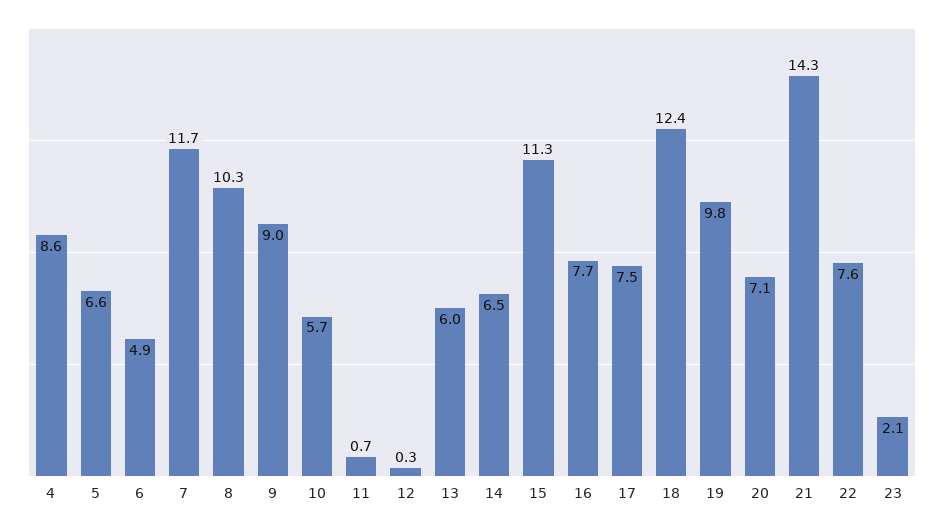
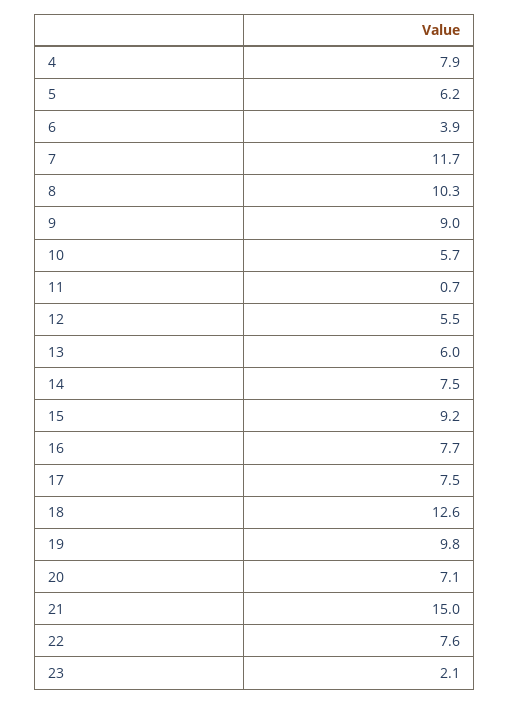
  {
-   "4": 8.6,
+   "4": 7.9,
-   "5": 6.6,
+   "5": 6.2,
-   "6": 4.9,
+   "6": 3.9,
    "7": 11.7,
    "8": 10.3,
    "9": 9,
    "10": 5.7,
    "11": 0.7,
-   "12": 0.3,
+   "12": 5.5,
    "13": 6,
-   "14": 6.5,
+   "14": 7.5,
-   "15": 11.3,
+   "15": 9.2,
    "16": 7.7,
    "17": 7.5,
-   "18": 12.4,
+   "18": 12.6,
    "19": 9.8,
    "20": 7.1,
-   "21": 14.3,
+   "21": 15,
    "22": 7.6,
    "23": 2.1
  }

